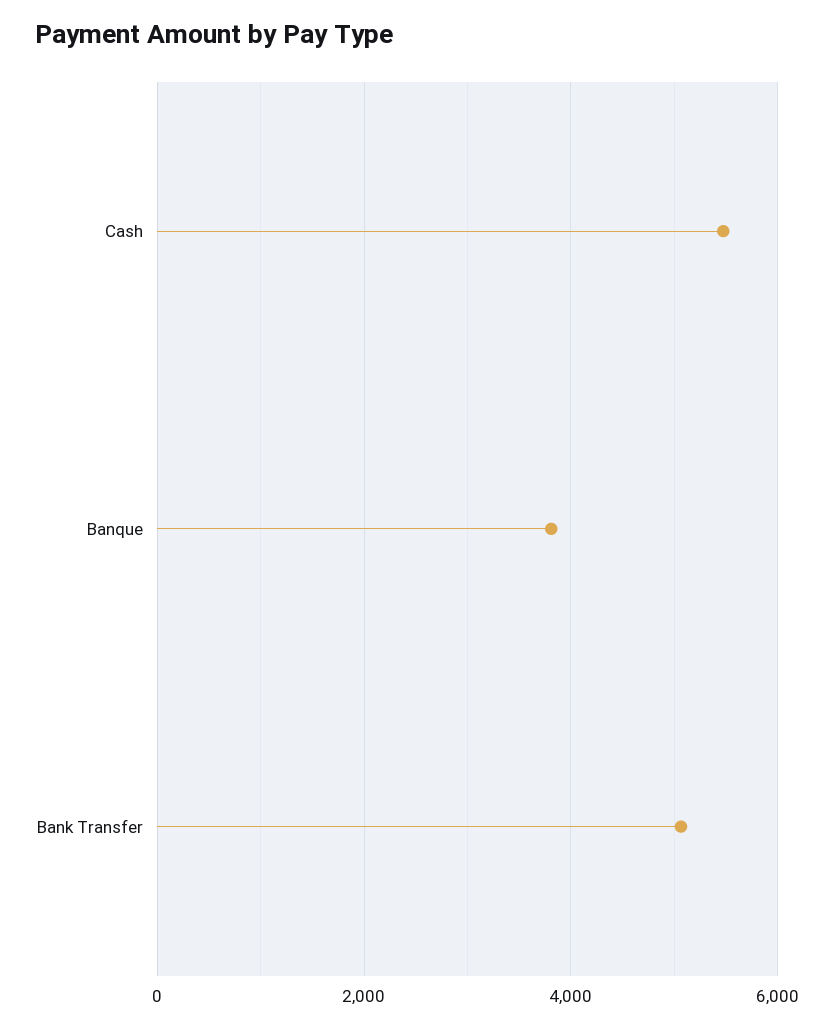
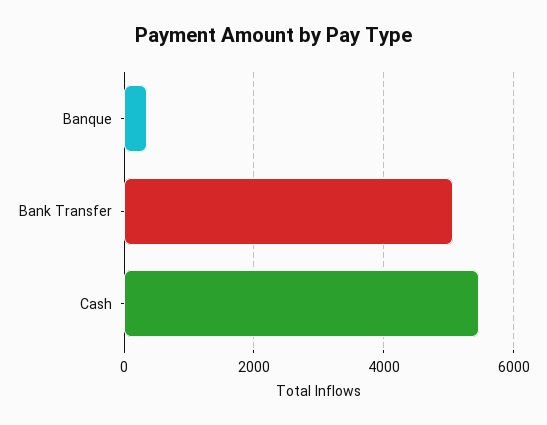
  {
    "Cash": 5400,
-   "Banque": 3800,
+   "Banque": 400,
    "Bank Transfer": 5000
  }

